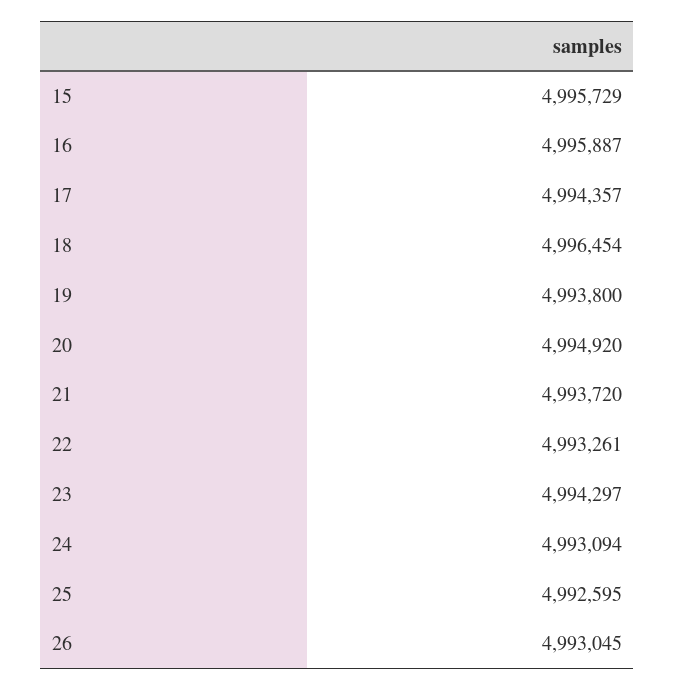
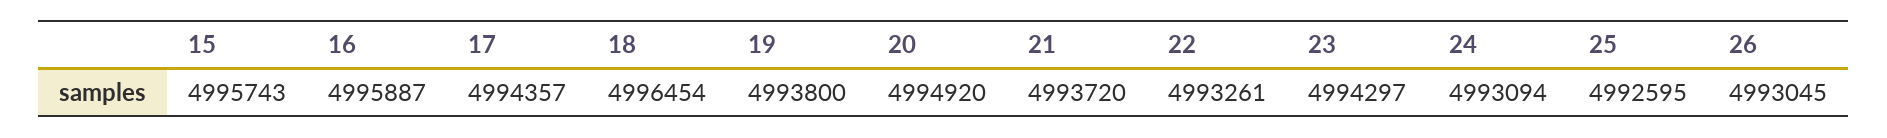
  {
-   "15": 4995729,
+   "15": 4995743,
    "16": 4995887,
    "17": 4994357,
    "18": 4996454,
    "19": 4993800,
    "20": 4994920,
    "21": 4993720,
    "22": 4993261,
    "23": 4994297,
    "24": 4993094,
    "25": 4992595,
    "26": 4993045
  }

